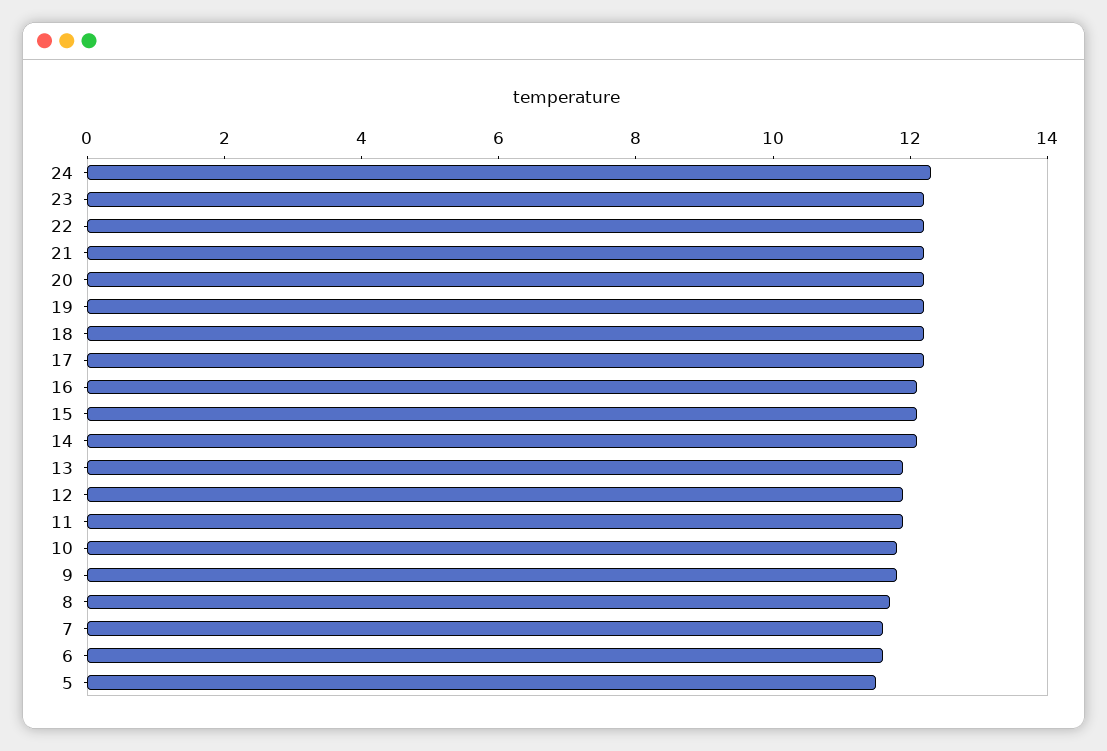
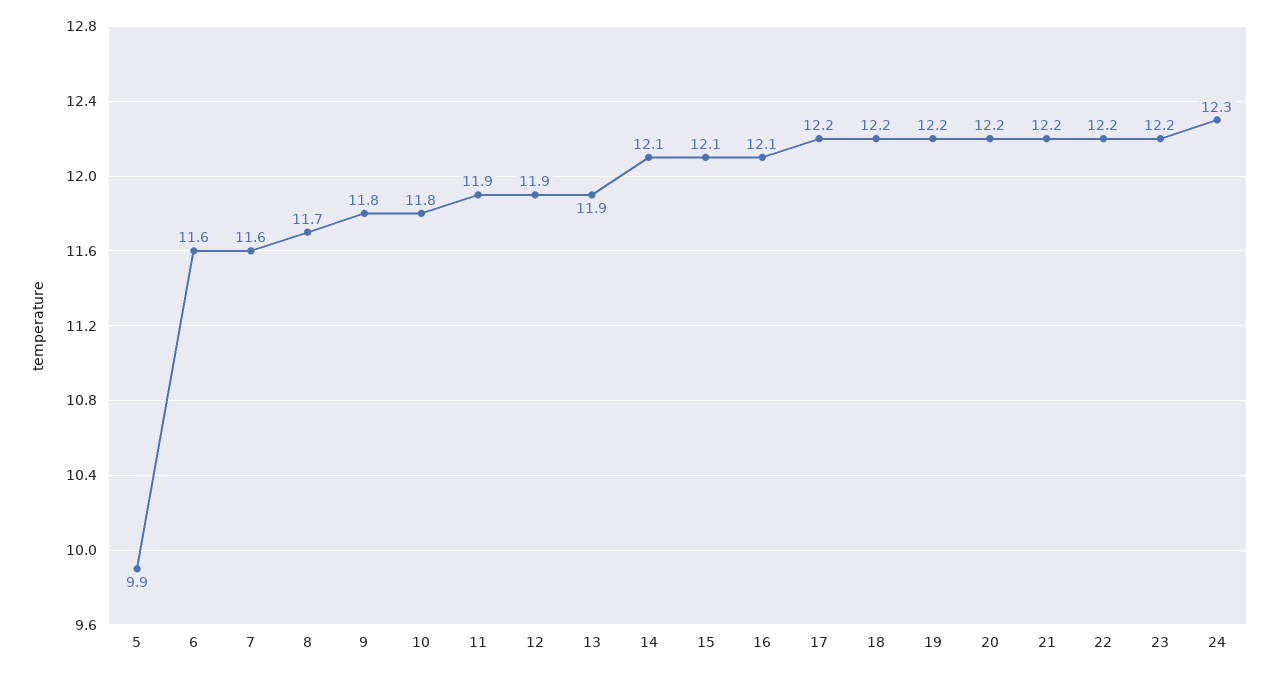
  {
    "24": 12.3,
    "23": 12.2,
    "22": 12.2,
    "21": 12.2,
    "20": 12.2,
    "19": 12.2,
    "18": 12.2,
    "17": 12.2,
    "16": 12.1,
    "15": 12.1,
    "14": 12.1,
    "13": 11.9,
    "12": 11.9,
    "11": 11.9,
    "10": 11.8,
    "9": 11.8,
    "8": 11.7,
    "7": 11.6,
    "6": 11.6,
-   "5": 11.5
+   "5": 9.9
  }

